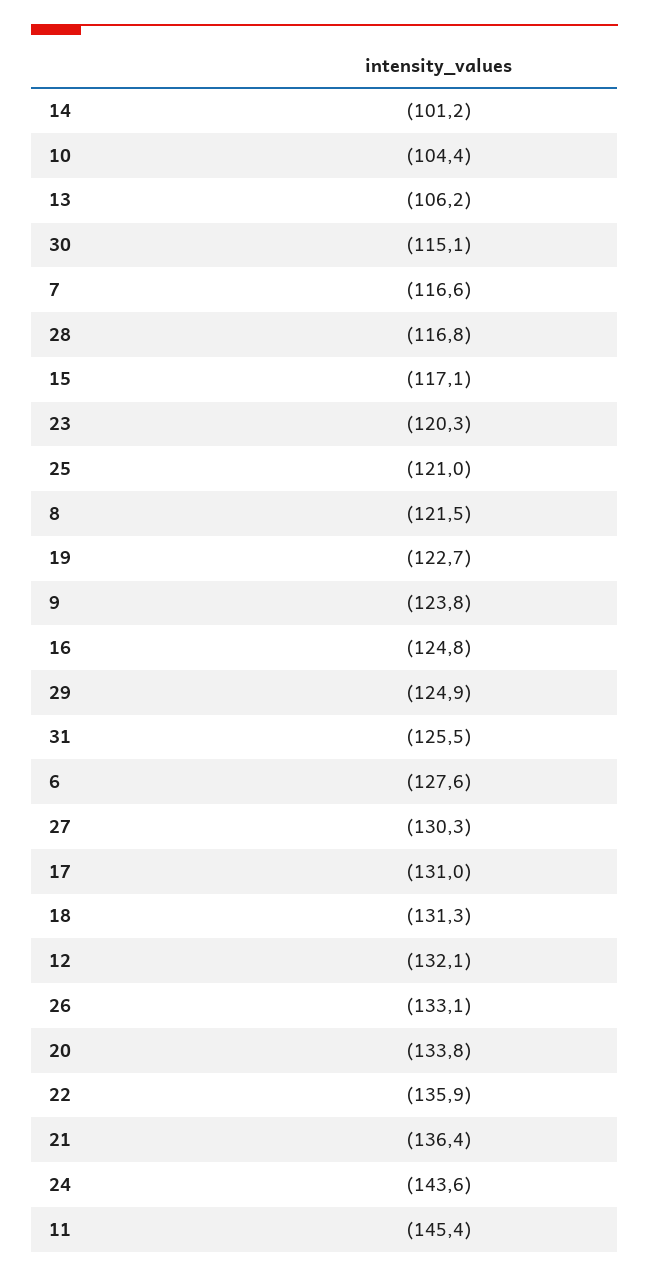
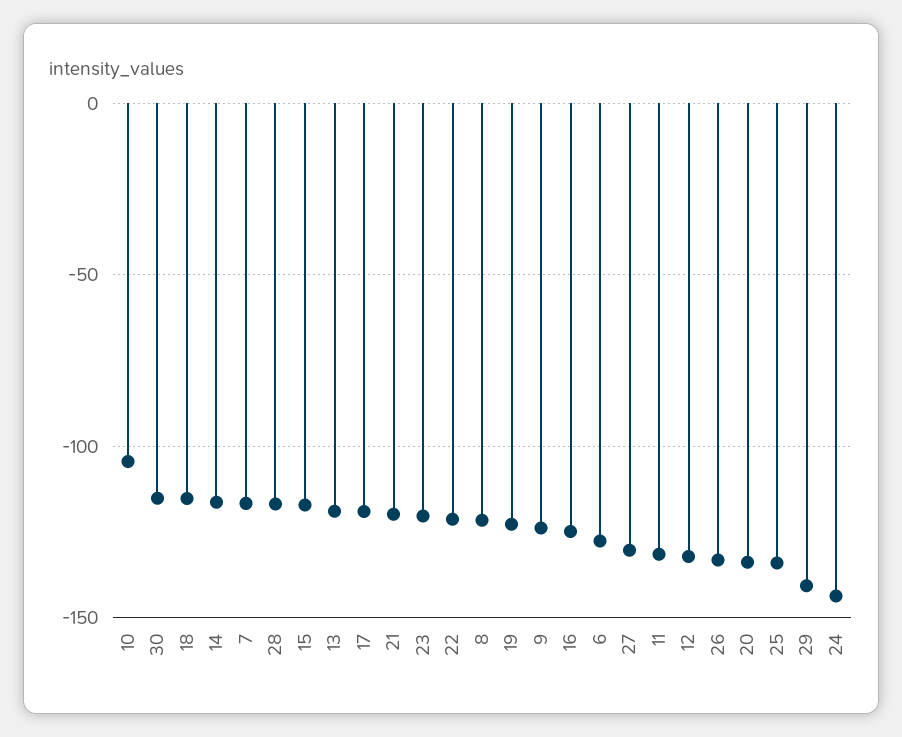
  {
-   "14": -101.2,
+   "14": -115,
    "10": -104.4,
-   "13": -106.2,
+   "13": -120,
    "30": -115.1,
    "7": -116.6,
    "28": -116.8,
    "15": -117.1,
    "23": -120.3,
-   "25": -121,
+   "25": -135,
    "8": -121.5,
    "19": -122.7,
    "9": -123.8,
    "16": -124.8,
-   "29": -124.9,
+   "29": -140,
-   "31": -125.5,
    "6": -127.6,
    "27": -130.3,
-   "17": -131,
+   "17": -120,
-   "18": -131.3,
+   "18": -115,
    "12": -132.1,
    "26": -133.1,
    "20": -133.8,
-   "22": -135.9,
+   "22": -120,
-   "21": -136.4,
+   "21": -120,
    "24": -143.6,
-   "11": -145.4
+   "11": -130
  }

